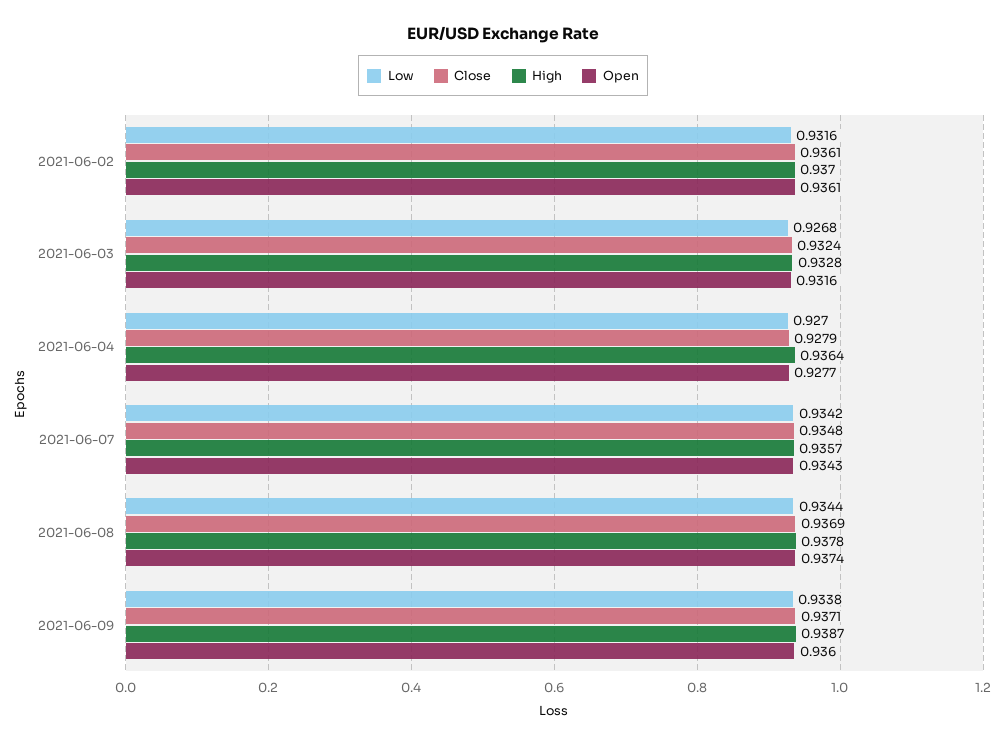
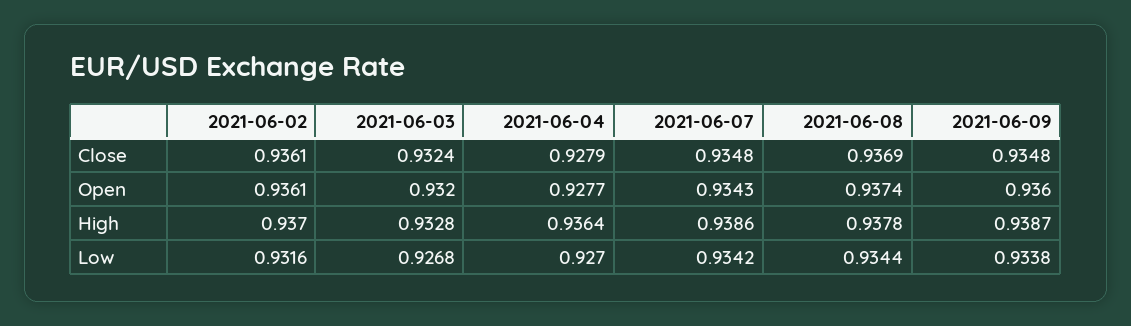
  {
    "Low": {
      "2021-06-02": 0.9316,
      "2021-06-03": 0.9268,
      "2021-06-04": 0.927,
      "2021-06-07": 0.9342,
      "2021-06-08": 0.9344,
      "2021-06-09": 0.9338
    },
    "Close": {
      "2021-06-02": 0.9361,
      "2021-06-03": 0.9324,
      "2021-06-04": 0.9279,
      "2021-06-07": 0.9348,
      "2021-06-08": 0.9369,
-     "2021-06-09": 0.9371
+     "2021-06-09": 0.9348
    },
    "High": {
      "2021-06-02": 0.937,
      "2021-06-03": 0.9328,
      "2021-06-04": 0.9364,
-     "2021-06-07": 0.9357,
+     "2021-06-07": 0.9386,
      "2021-06-08": 0.9378,
      "2021-06-09": 0.9387
    },
    "Open": {
      "2021-06-02": 0.9361,
-     "2021-06-03": 0.9316,
+     "2021-06-03": 0.932,
      "2021-06-04": 0.9277,
      "2021-06-07": 0.9343,
      "2021-06-08": 0.9374,
      "2021-06-09": 0.936
    }
  }

